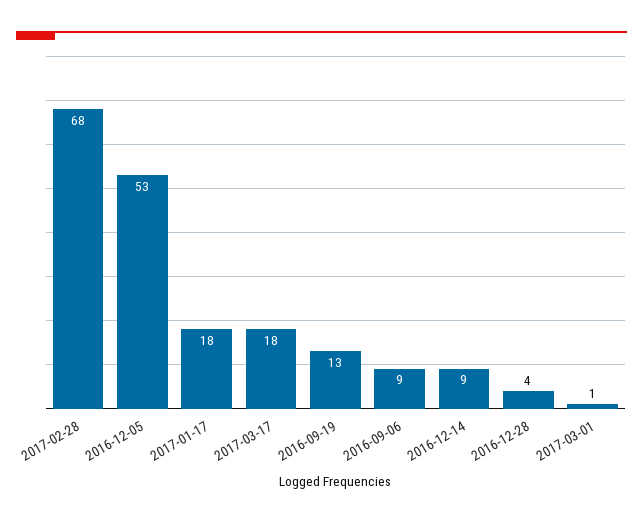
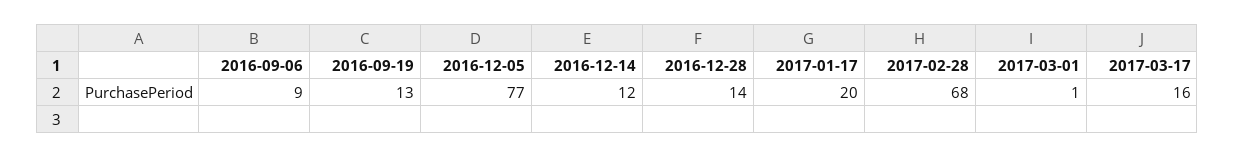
  {
    "2017-02-28": 68,
-   "2016-12-05": 53,
+   "2016-12-05": 77,
-   "2017-01-17": 18,
+   "2017-01-17": 20,
-   "2017-03-17": 18,
+   "2017-03-17": 16,
    "2016-09-19": 13,
    "2016-09-06": 9,
-   "2016-12-14": 9,
+   "2016-12-14": 12,
-   "2016-12-28": 4,
+   "2016-12-28": 14,
    "2017-03-01": 1
  }

